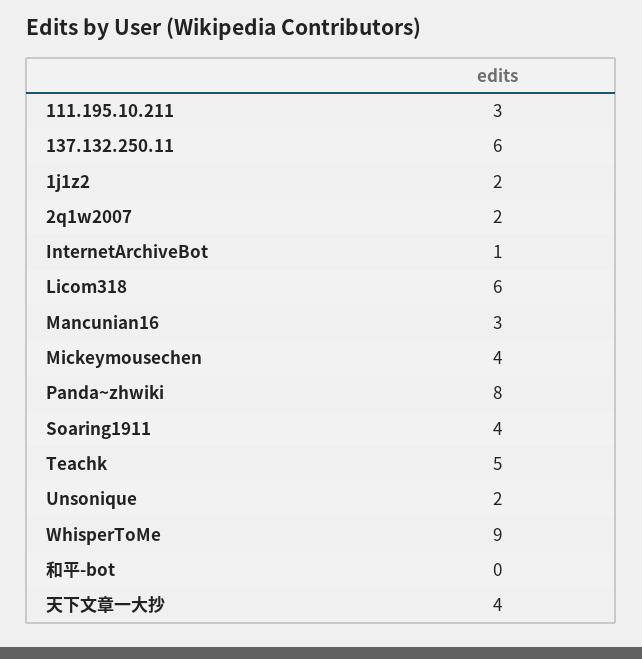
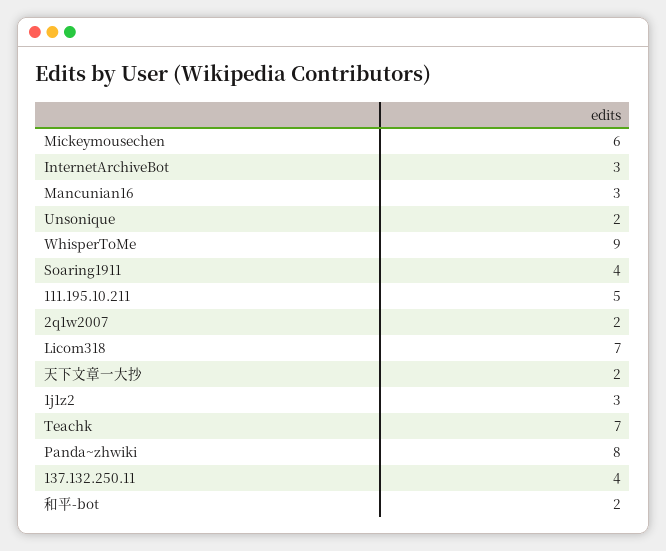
  {
-   "111.195.10.211": 3,
+   "111.195.10.211": 5,
-   "137.132.250.11": 6,
+   "137.132.250.11": 4,
-   "1j1z2": 2,
+   "1j1z2": 3,
    "2q1w2007": 2,
-   "InternetArchiveBot": 1,
+   "InternetArchiveBot": 3,
-   "Licom318": 6,
+   "Licom318": 7,
    "Mancunian16": 3,
-   "Mickeymousechen": 4,
+   "Mickeymousechen": 6,
    "Panda~zhwiki": 8,
    "Soaring1911": 4,
-   "Teachk": 5,
+   "Teachk": 7,
    "Unsonique": 2,
    "WhisperToMe": 9,
-   "和平-bot": 0,
+   "和平-bot": 2,
-   "天下文章一大抄": 4
+   "天下文章一大抄": 2
  }

